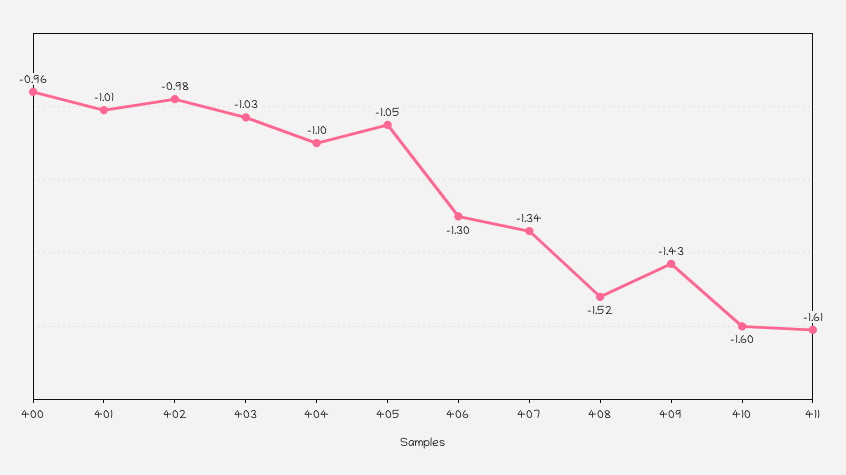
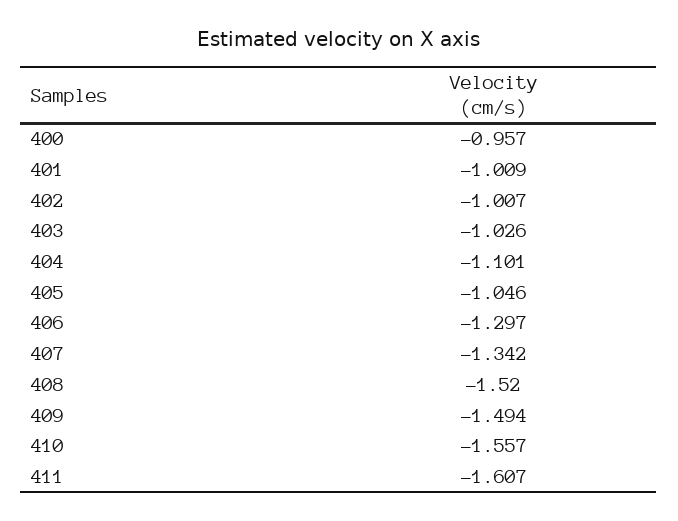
  {
    "400": -0.957,
    "401": -1.009,
-   "402": -0.98,
+   "402": -1.007,
    "403": -1.026,
    "404": -1.101,
    "405": -1.046,
    "406": -1.297,
    "407": -1.342,
    "408": -1.52,
-   "409": -1.43,
+   "409": -1.494,
-   "410": -1.6,
+   "410": -1.557,
    "411": -1.607
  }

